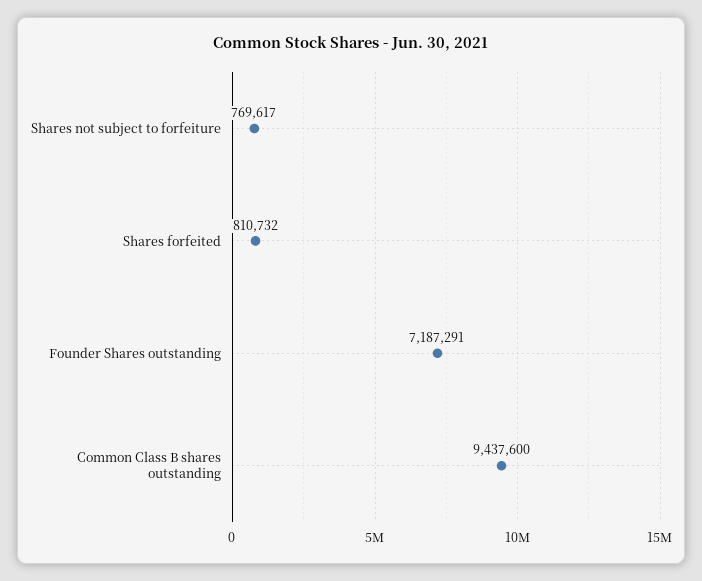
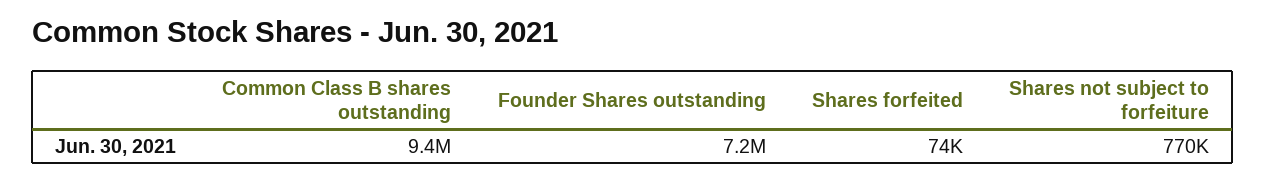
  {
    "Shares not subject to forfeiture": 769617,
-   "Shares forfeited": 810732,
+   "Shares forfeited": 74000,
    "Founder Shares outstanding": 7187291,
    "Common Class B shares outstanding": 9437600
  }

